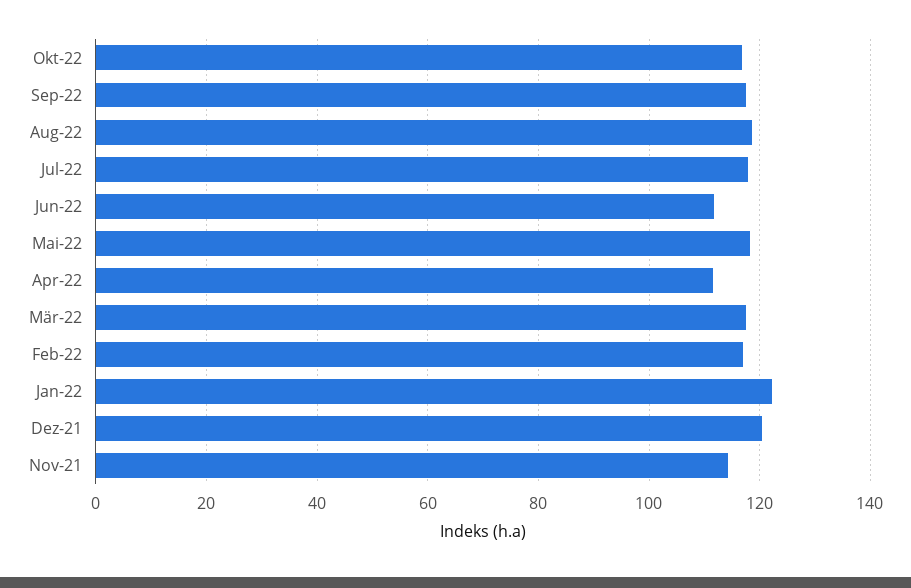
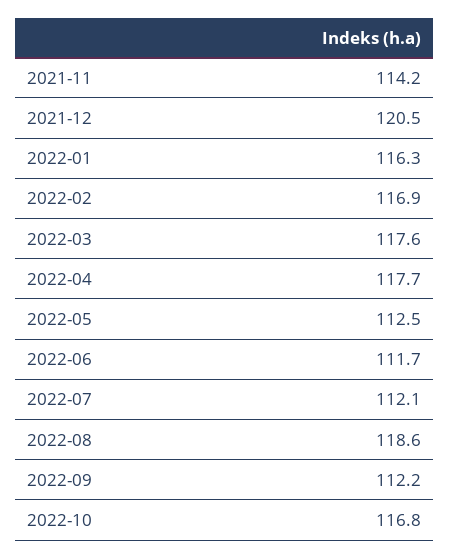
  {
    "Okt-22": 116.8,
-   "Sep-22": 118,
+   "Sep-22": 112.2,
    "Aug-22": 118.6,
-   "Jul-22": 118,
+   "Jul-22": 112.1,
    "Jun-22": 111.7,
-   "Mai-22": 118,
+   "Mai-22": 112.5,
-   "Apr-22": 112,
+   "Apr-22": 117.7,
    "Mär-22": 117.6,
    "Feb-22": 116.9,
-   "Jan-22": 122,
+   "Jan-22": 116.3,
    "Dez-21": 120.5,
    "Nov-21": 114.2
  }

